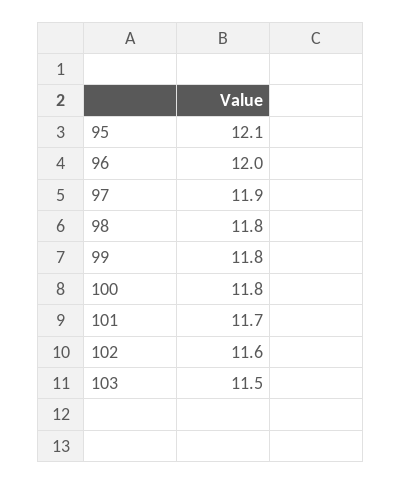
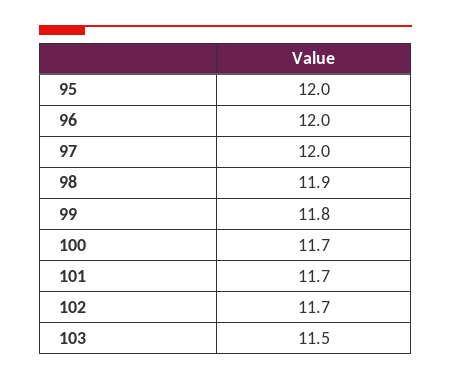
  {
-   "95": 12.1,
+   "95": 12,
    "96": 12,
-   "97": 11.9,
+   "97": 12,
-   "98": 11.8,
+   "98": 11.9,
    "99": 11.8,
-   "100": 11.8,
+   "100": 11.7,
    "101": 11.7,
-   "102": 11.6,
+   "102": 11.7,
    "103": 11.5
  }

